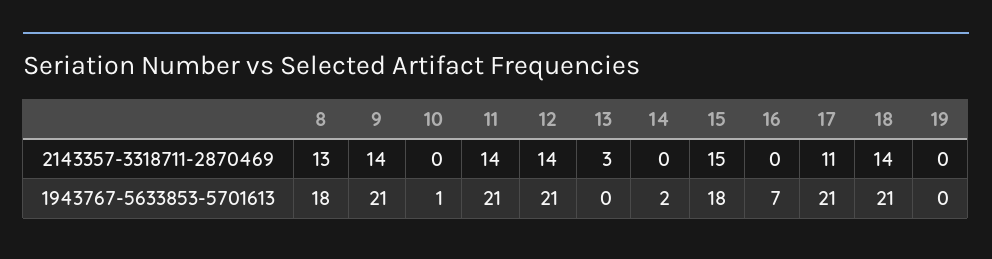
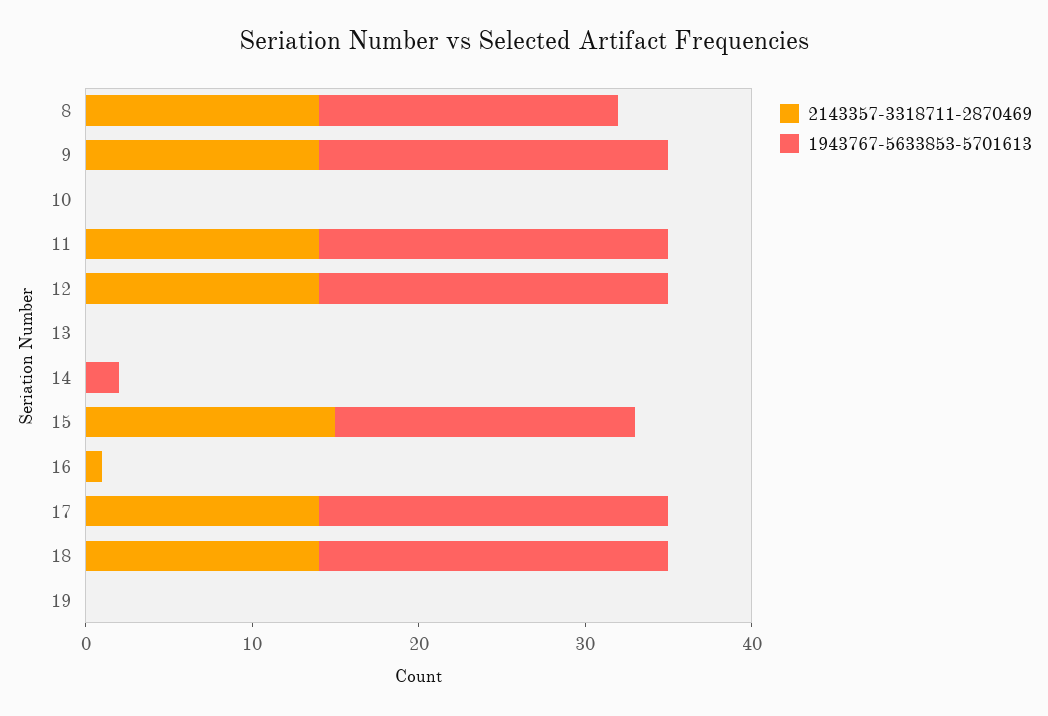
  {
    "2143357-3318711-2870469": {
-     "8": 13,
+     "8": 14,
      "9": 14,
      "10": 0,
      "11": 14,
      "12": 14,
-     "13": 3,
+     "13": 0,
      "14": 0,
      "15": 15,
-     "16": 0,
+     "16": 1,
-     "17": 11,
+     "17": 14,
      "18": 14,
      "19": 0
    },
    "1943767-5633853-5701613": {
      "8": 18,
      "9": 21,
-     "10": 1,
+     "10": 0,
      "11": 21,
      "12": 21,
      "13": 0,
      "14": 2,
      "15": 18,
-     "16": 7,
+     "16": 0,
      "17": 21,
      "18": 21,
      "19": 0
    }
  }

